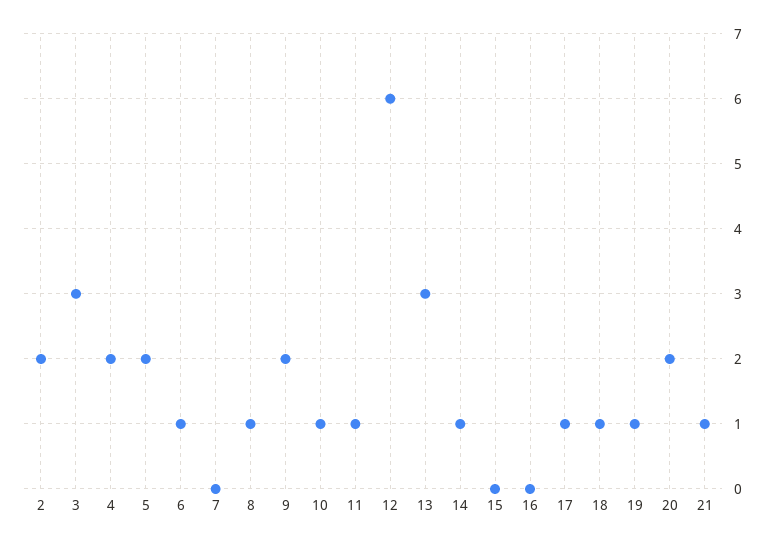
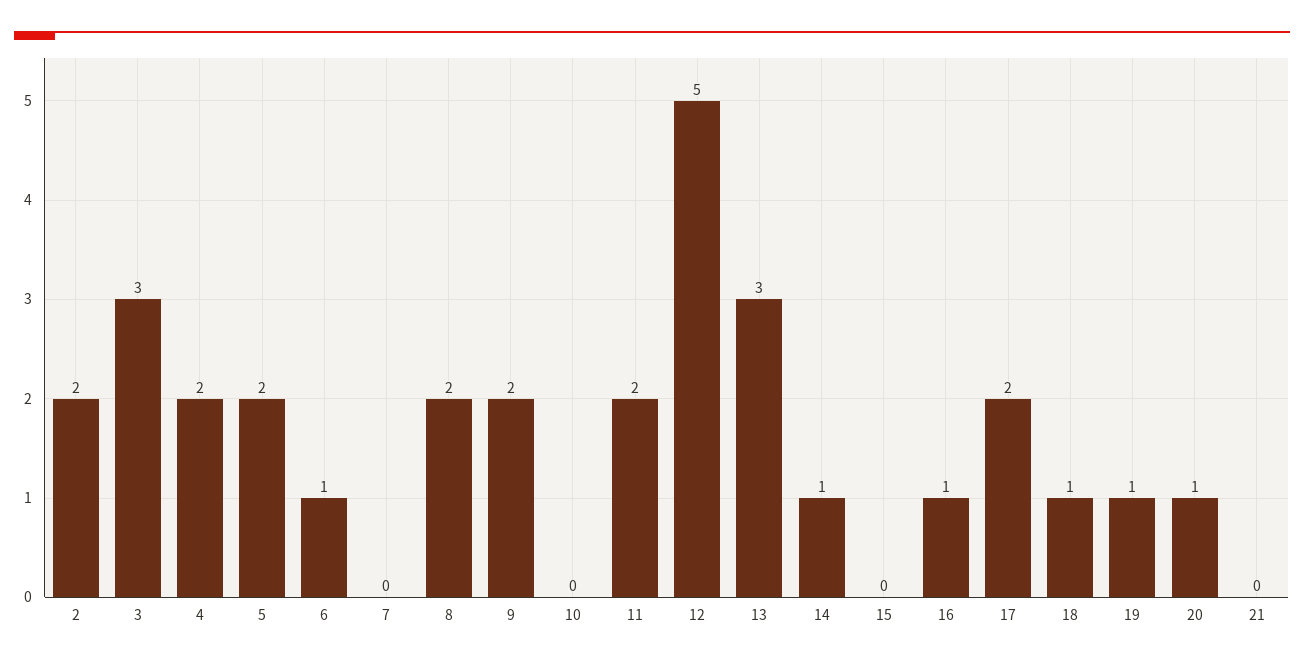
  {
    "2": 2,
    "3": 3,
    "4": 2,
    "5": 2,
    "6": 1,
    "7": 0,
-   "8": 1,
+   "8": 2,
    "9": 2,
-   "10": 1,
+   "10": 0,
-   "11": 1,
+   "11": 2,
-   "12": 6,
+   "12": 5,
    "13": 3,
    "14": 1,
    "15": 0,
-   "16": 0,
+   "16": 1,
-   "17": 1,
+   "17": 2,
    "18": 1,
    "19": 1,
-   "20": 2,
+   "20": 1,
-   "21": 1
+   "21": 0
  }

